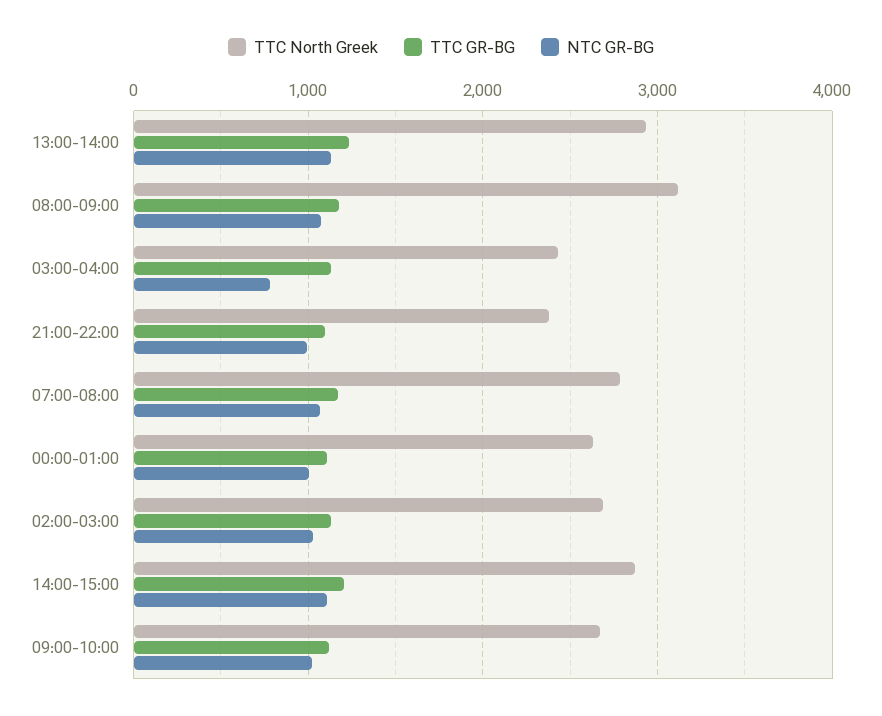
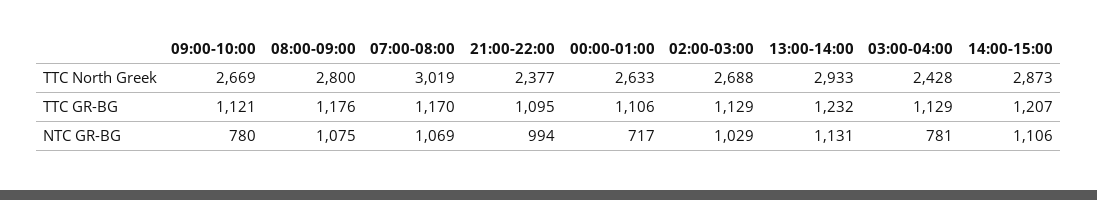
  {
    "TTC North Greek": {
      "13:00-14:00": 2933,
-     "08:00-09:00": 3100,
+     "08:00-09:00": 2800,
      "03:00-04:00": 2428,
      "21:00-22:00": 2377,
-     "07:00-08:00": 2800,
+     "07:00-08:00": 3019,
      "00:00-01:00": 2633,
      "02:00-03:00": 2688,
      "14:00-15:00": 2873,
      "09:00-10:00": 2669
    },
    "TTC GR-BG": {
      "13:00-14:00": 1232,
      "08:00-09:00": 1176,
      "03:00-04:00": 1129,
      "21:00-22:00": 1095,
      "07:00-08:00": 1170,
      "00:00-01:00": 1106,
      "02:00-03:00": 1129,
      "14:00-15:00": 1207,
      "09:00-10:00": 1121
    },
    "NTC GR-BG": {
      "13:00-14:00": 1131,
      "08:00-09:00": 1075,
      "03:00-04:00": 781,
      "21:00-22:00": 994,
      "07:00-08:00": 1069,
-     "00:00-01:00": 1000,
+     "00:00-01:00": 717,
      "02:00-03:00": 1029,
      "14:00-15:00": 1106,
-     "09:00-10:00": 1000
+     "09:00-10:00": 780
    }
  }

